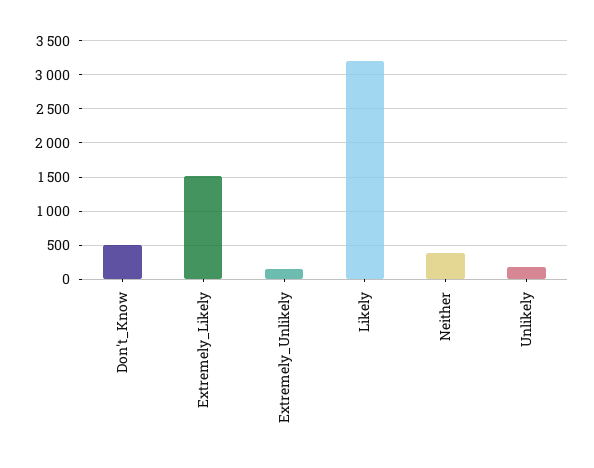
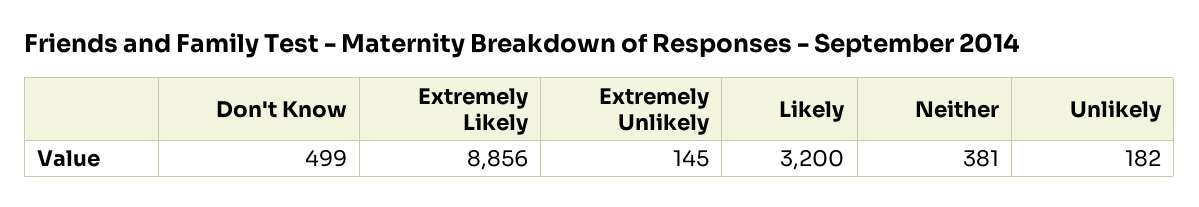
  {
    "Don't_Know": 499,
-   "Extremely_Likely": 1500,
+   "Extremely_Likely": 8856,
    "Extremely_Unlikely": 145,
    "Likely": 3200,
    "Neither": 381,
    "Unlikely": 182
  }

